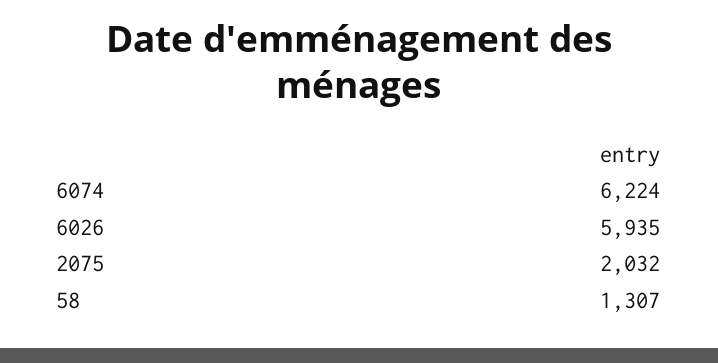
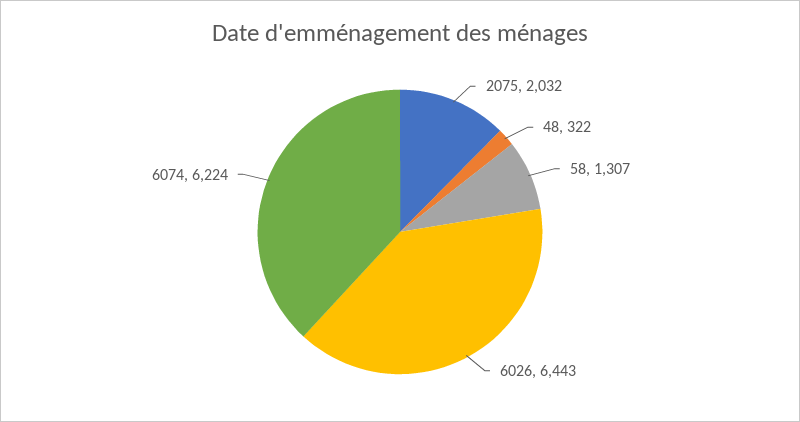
  {
    "6074": 6224,
-   "6026": 5935,
+   "6026": 6443,
    "2075": 2032,
-   "58": 1307
+   "58": 1307,
+   "48": 322
  }

